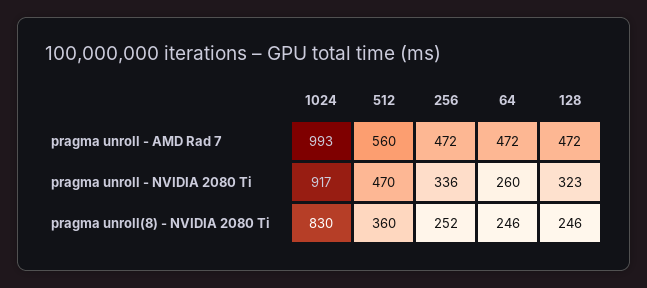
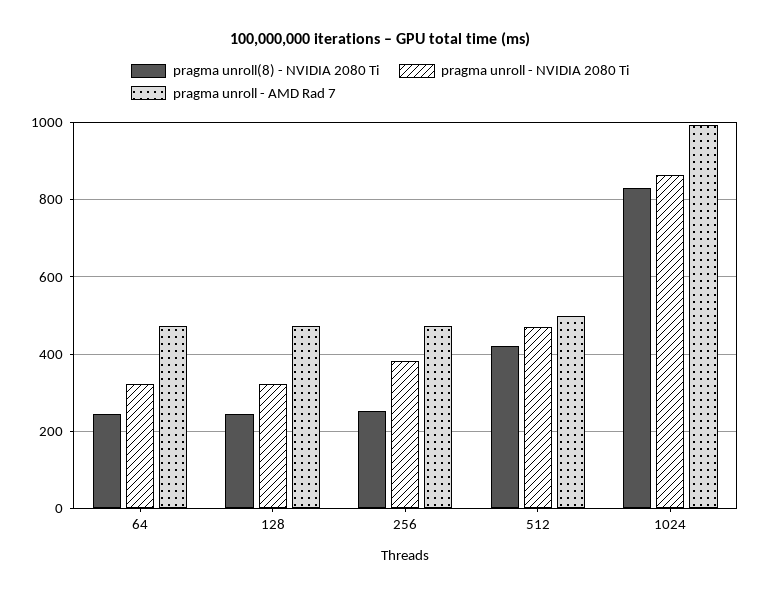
  {
    "pragma unroll - AMD Rad 7": {
      "1024": 993,
-     "512": 560,
+     "512": 500,
      "256": 472,
      "64": 472,
      "128": 472
    },
    "pragma unroll - NVIDIA 2080 Ti": {
-     "1024": 917,
+     "1024": 860,
      "512": 470,
-     "256": 336,
+     "256": 380,
-     "64": 260,
+     "64": 320,
      "128": 323
    },
    "pragma unroll(8) - NVIDIA 2080 Ti": {
      "1024": 830,
-     "512": 360,
+     "512": 420,
      "256": 252,
      "64": 246,
      "128": 246
    }
  }

